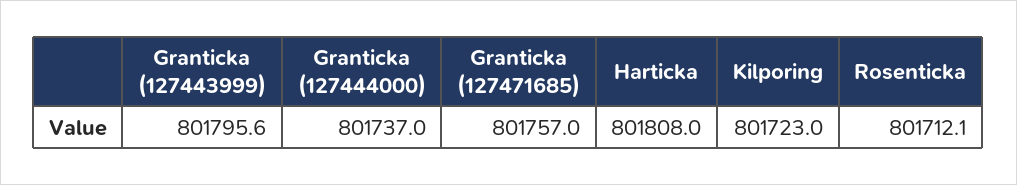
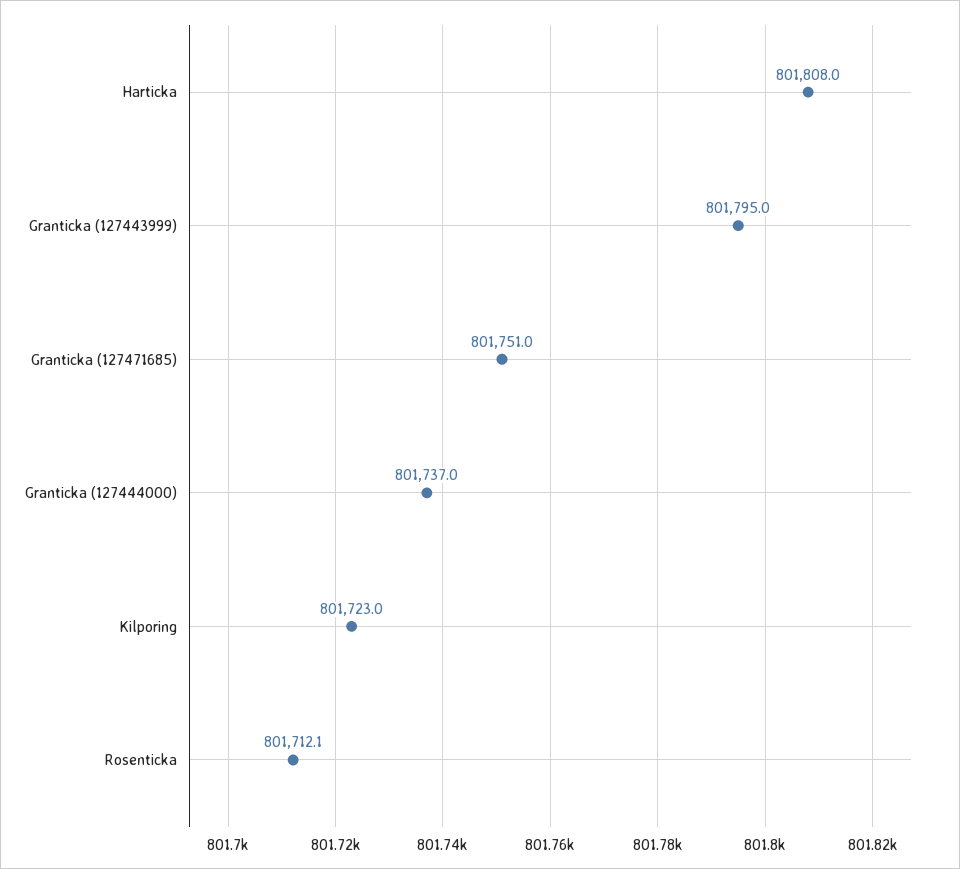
  {
-   "Granticka (127443999)": 801795.6,
+   "Granticka (127443999)": 801795,
    "Granticka (127444000)": 801737,
-   "Granticka (127471685)": 801757,
+   "Granticka (127471685)": 801751,
    "Harticka": 801808,
    "Kilporing": 801723,
    "Rosenticka": 801712.1
  }

